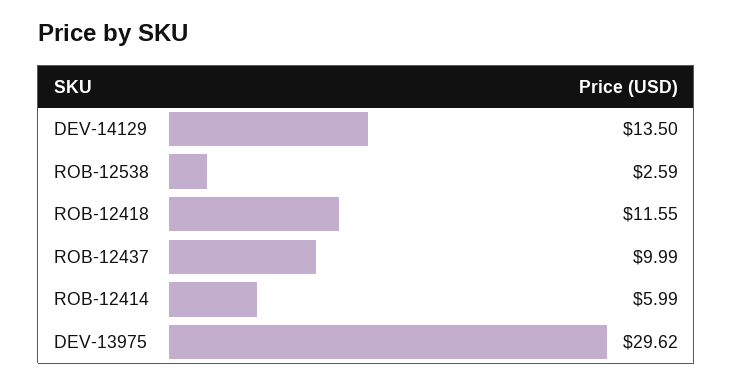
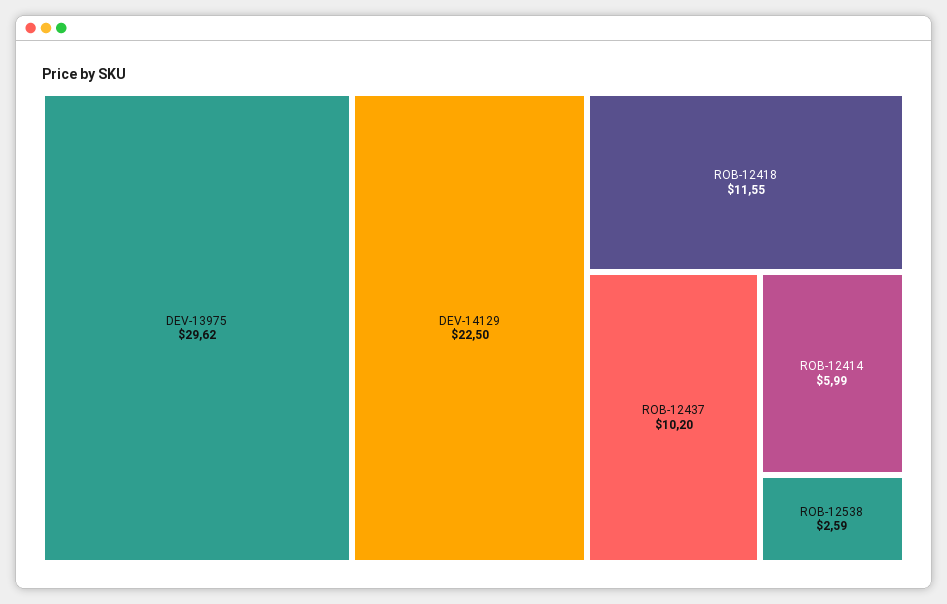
  {
-   "DEV-14129": 13.5,
+   "DEV-14129": 22.5,
    "ROB-12538": 2.59,
    "ROB-12418": 11.55,
-   "ROB-12437": 9.99,
+   "ROB-12437": 10.2,
    "ROB-12414": 5.99,
    "DEV-13975": 29.62
  }

